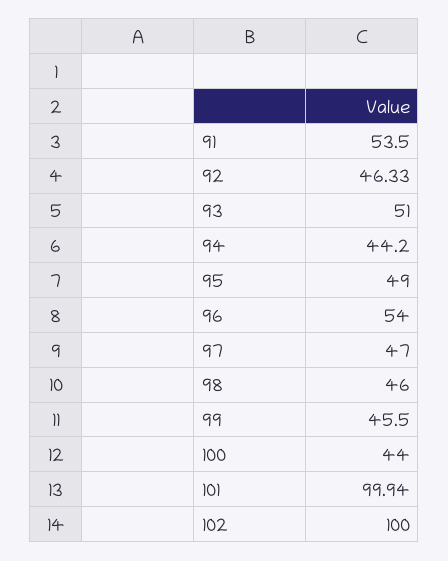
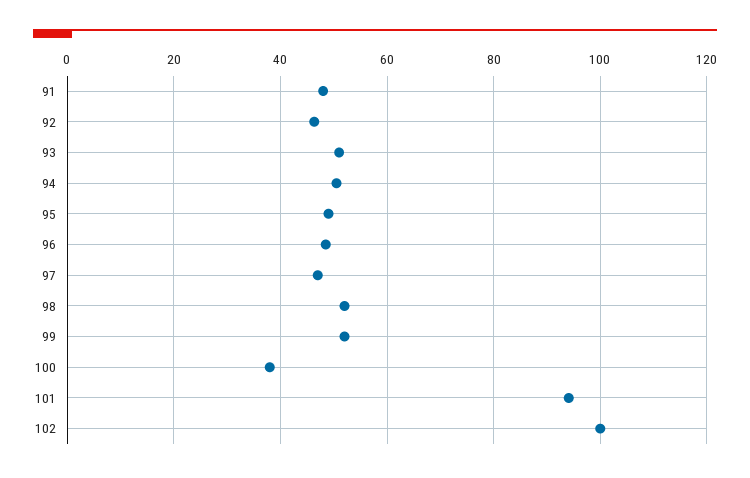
  {
-   "91": 53.5,
+   "91": 48,
    "92": 46.33,
    "93": 51,
-   "94": 44.2,
+   "94": 50,
    "95": 49,
-   "96": 54,
+   "96": 48,
    "97": 47,
-   "98": 46,
+   "98": 52,
-   "99": 45.5,
+   "99": 52,
-   "100": 44,
+   "100": 38,
-   "101": 99.94,
+   "101": 94,
    "102": 100
  }

